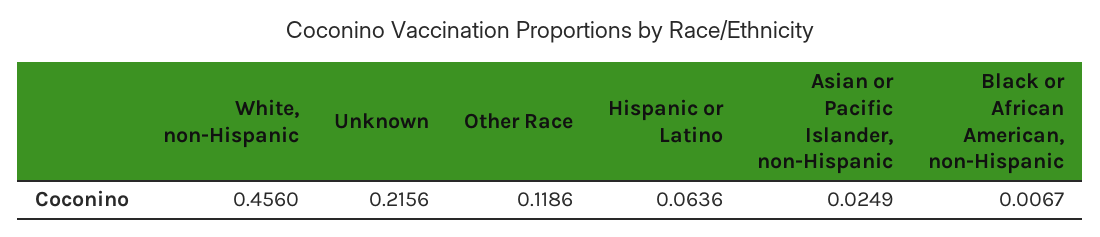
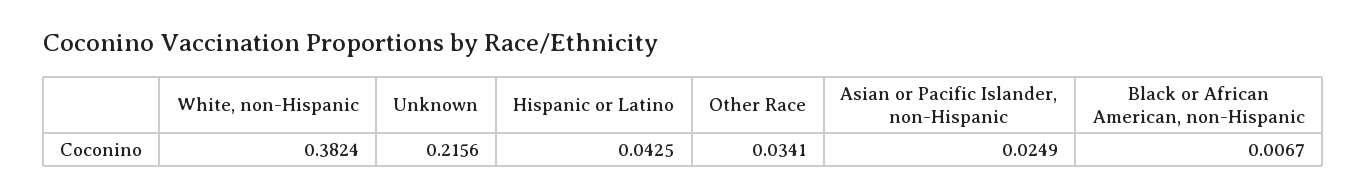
  {
-   "White, non-Hispanic": 0.456,
+   "White, non-Hispanic": 0.3824,
    "Unknown": 0.2156,
-   "Other Race": 0.1186,
+   "Other Race": 0.0341,
-   "Hispanic or Latino": 0.0636,
+   "Hispanic or Latino": 0.0425,
    "Asian or Pacific Islander, non-Hispanic": 0.0249,
    "Black or African American, non-Hispanic": 0.0067
  }

